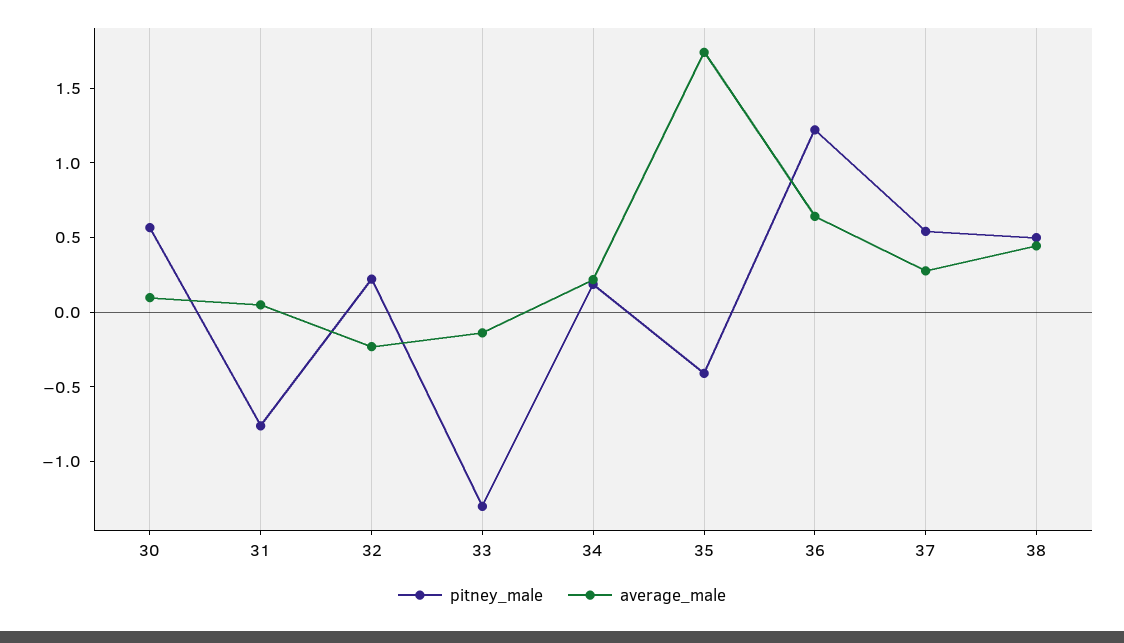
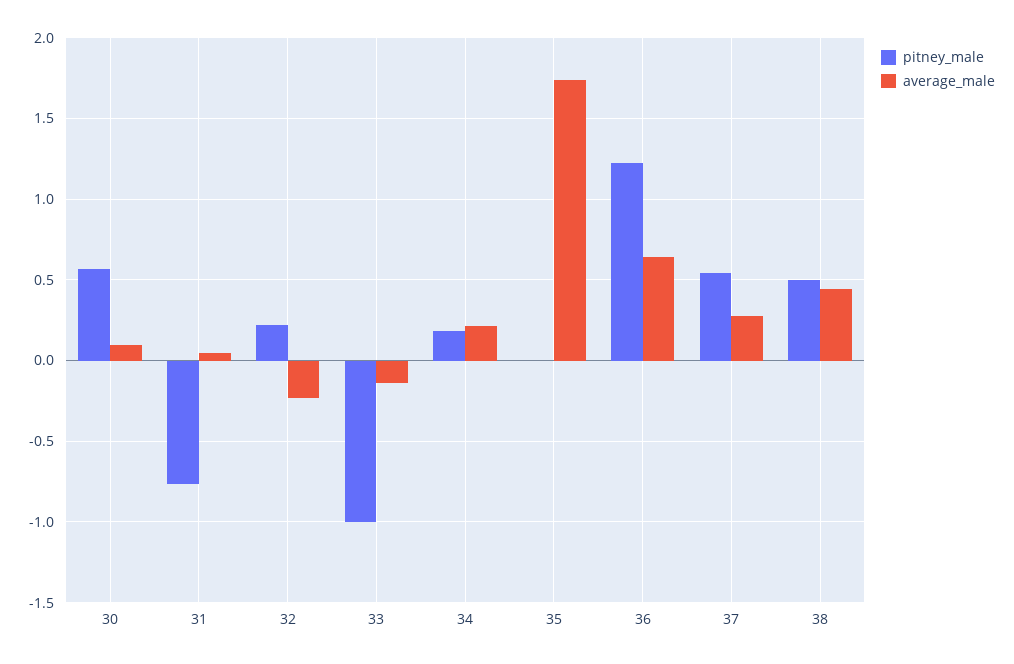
  {
    "pitney_male": {
      "30": 0.55,
      "31": -0.75,
      "32": 0.2,
-     "33": -1.3,
+     "33": -1,
      "34": 0.2,
-     "35": -0.4,
+     "35": 0,
      "36": 1.2,
      "37": 0.55,
      "38": 0.5
    },
    "average_male": {
      "30": 0.1,
      "31": 0.05,
      "32": -0.25,
      "33": -0.15,
      "34": 0.2,
      "35": 1.75,
      "36": 0.65,
      "37": 0.3,
      "38": 0.45
    }
  }

